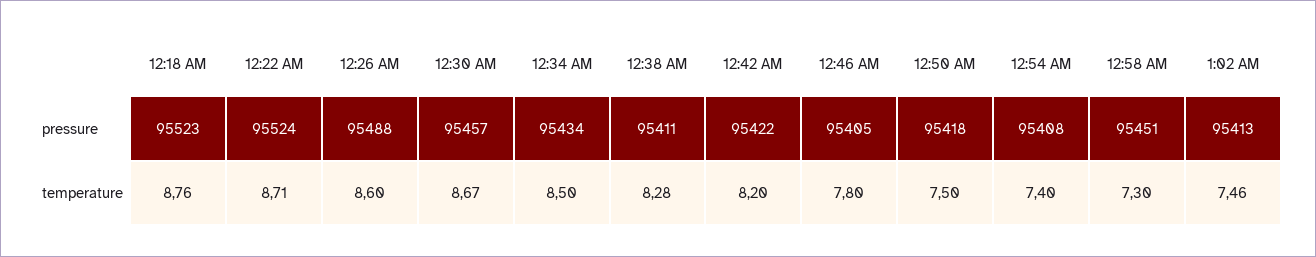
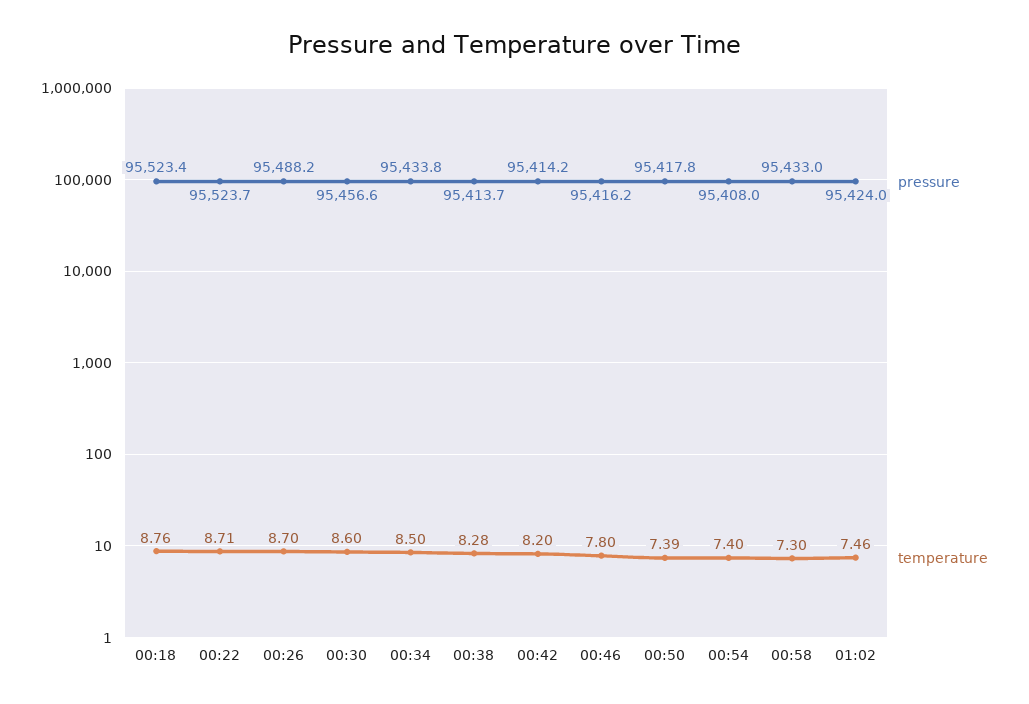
  {
    "pressure": {
      "12:18 AM": 95523.4,
      "12:22 AM": 95523.7,
      "12:26 AM": 95488.2,
      "12:30 AM": 95456.6,
      "12:34 AM": 95433.8,
-     "12:38 AM": 95411,
+     "12:38 AM": 95413.7,
-     "12:42 AM": 95422,
+     "12:42 AM": 95414.2,
-     "12:46 AM": 95405,
+     "12:46 AM": 95416.2,
      "12:50 AM": 95417.8,
      "12:54 AM": 95408,
-     "12:58 AM": 95451,
+     "12:58 AM": 95433,
-     "1:02 AM": 95413
+     "1:02 AM": 95424
    },
    "temperature": {
      "12:18 AM": 8.76,
      "12:22 AM": 8.71,
-     "12:26 AM": 8.6,
+     "12:26 AM": 8.7,
-     "12:30 AM": 8.67,
+     "12:30 AM": 8.6,
      "12:34 AM": 8.5,
      "12:38 AM": 8.28,
      "12:42 AM": 8.2,
      "12:46 AM": 7.8,
-     "12:50 AM": 7.5,
+     "12:50 AM": 7.39,
      "12:54 AM": 7.4,
      "12:58 AM": 7.3,
      "1:02 AM": 7.46
    }
  }

